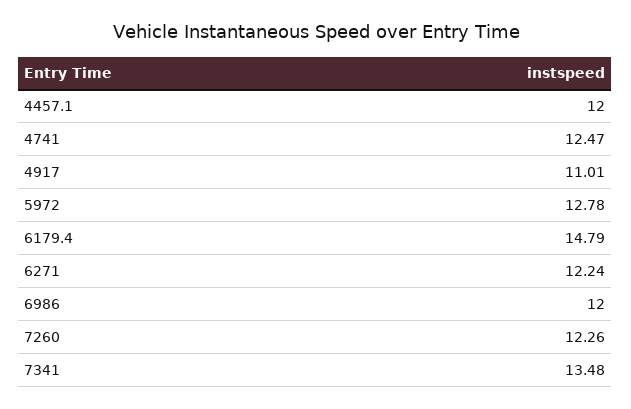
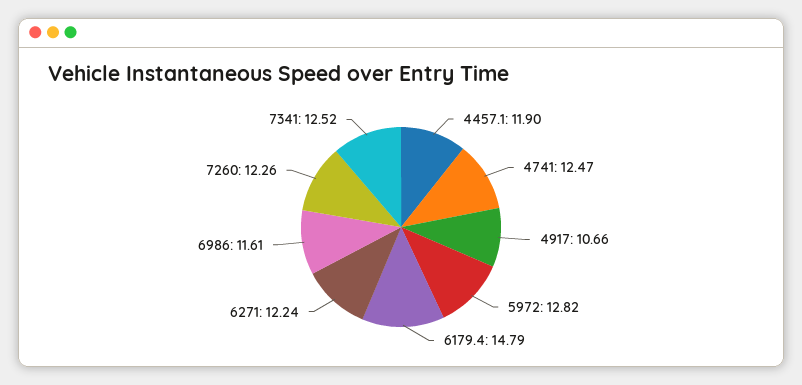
  {
-   "4457.1": 12,
+   "4457.1": 11.9,
    "4741": 12.47,
-   "4917": 11.01,
+   "4917": 10.66,
-   "5972": 12.78,
+   "5972": 12.82,
    "6179.4": 14.79,
    "6271": 12.24,
-   "6986": 12,
+   "6986": 11.61,
    "7260": 12.26,
-   "7341": 13.48
+   "7341": 12.52
  }

